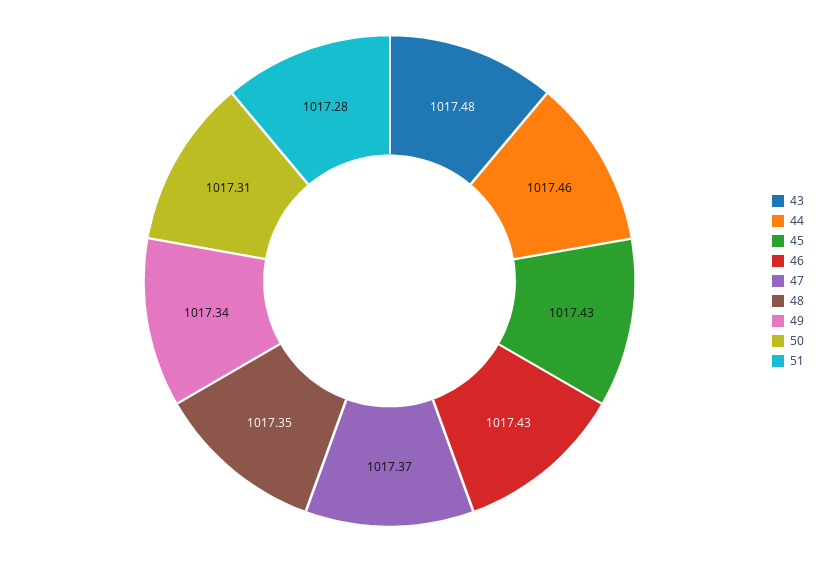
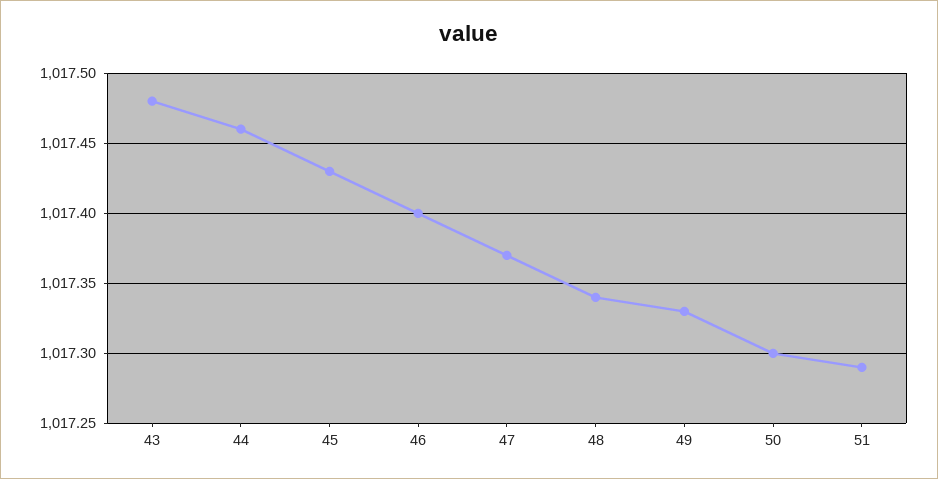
  {
    "43": 1017.48,
    "44": 1017.46,
    "45": 1017.43,
-   "46": 1017.43,
+   "46": 1017.4,
    "47": 1017.37,
-   "48": 1017.35,
+   "48": 1017.34,
-   "49": 1017.34,
+   "49": 1017.33,
-   "50": 1017.31,
+   "50": 1017.3,
-   "51": 1017.28
+   "51": 1017.29
  }

